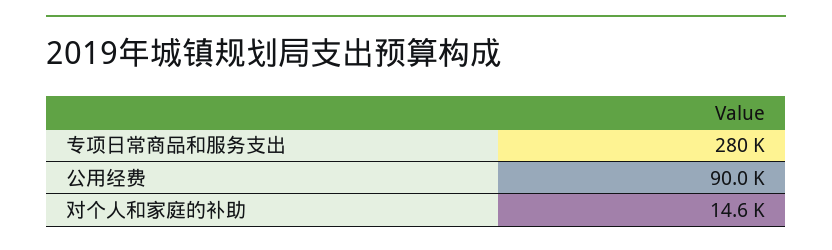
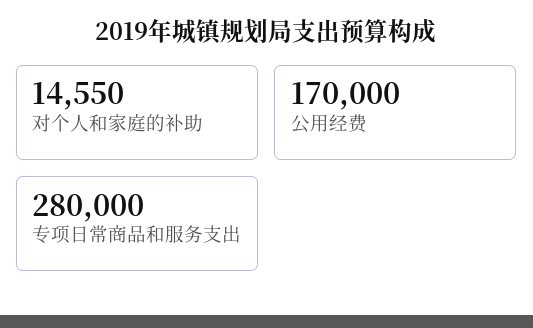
  {
    "专项日常商品和服务支出": 280000,
-   "公用经费": 90000,
+   "公用经费": 170000,
    "对个人和家庭的补助": 14550
  }

